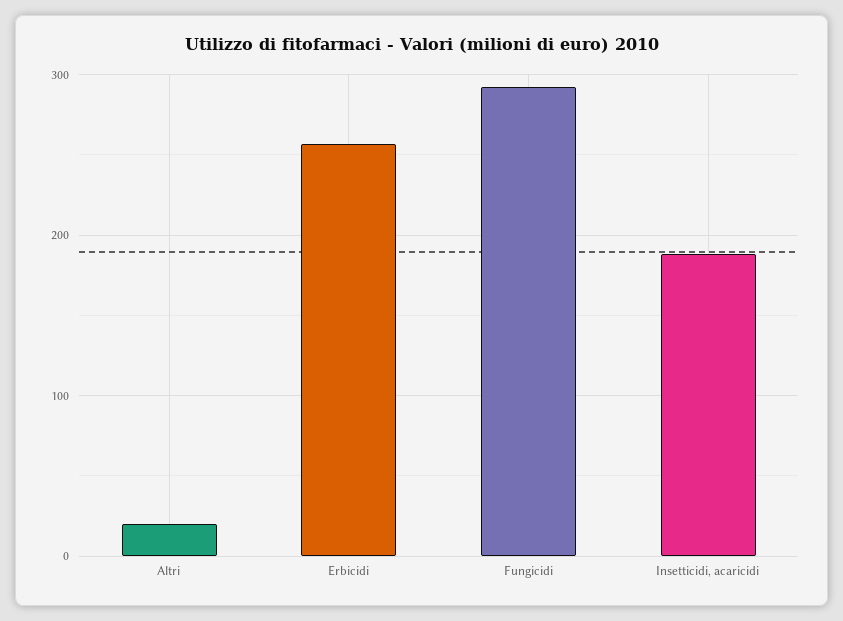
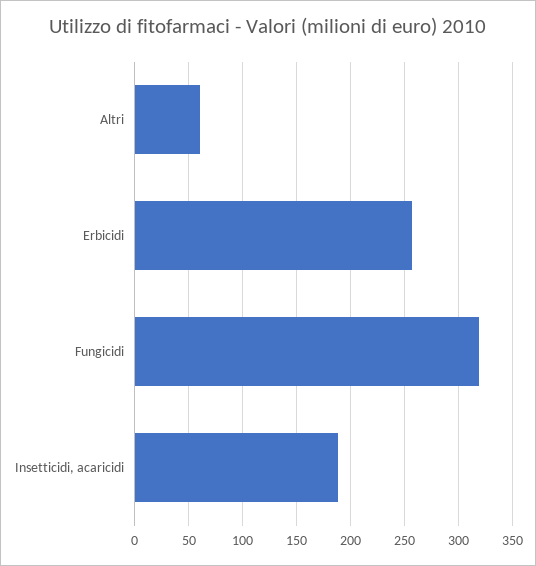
  {
-   "Altri": 20,
+   "Altri": 60,
    "Erbicidi": 260,
-   "Fungicidi": 290,
+   "Fungicidi": 320,
    "Insetticidi, acaricidi": 190
  }

